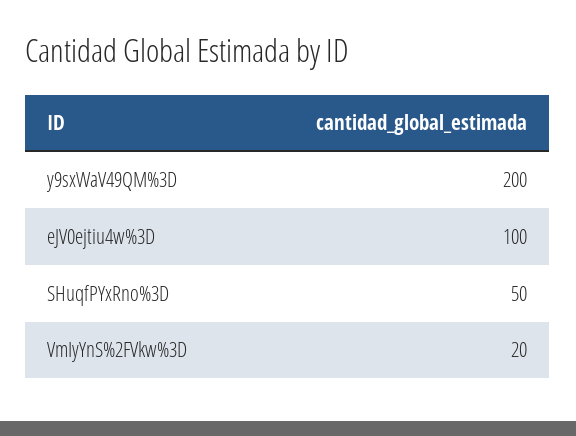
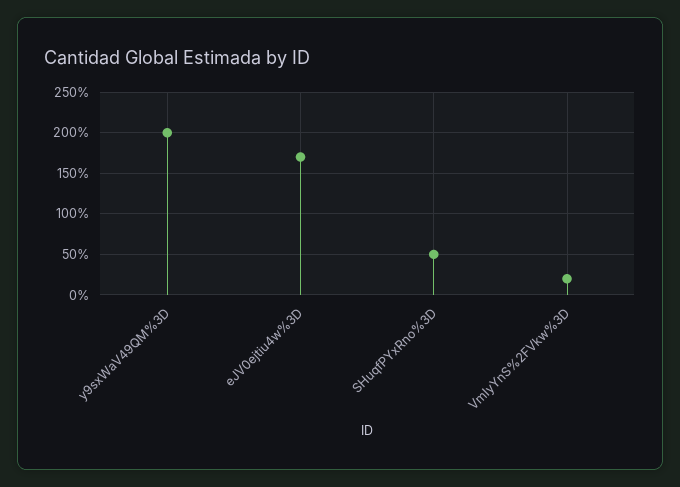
  {
    "y9sxWaV49QM%3D": 200,
-   "eJV0ejtiu4w%3D": 100,
+   "eJV0ejtiu4w%3D": 170,
    "SHuqfPYxRno%3D": 50,
    "VmIyYnS%2FVkw%3D": 20
  }

